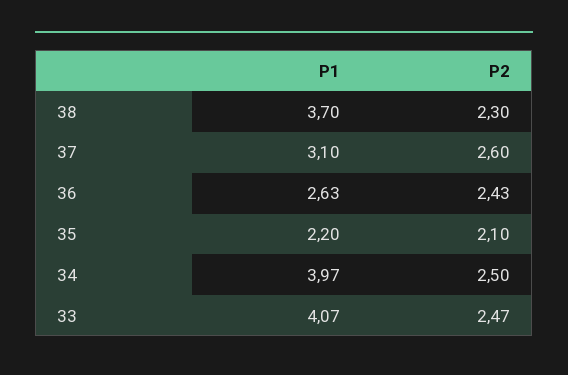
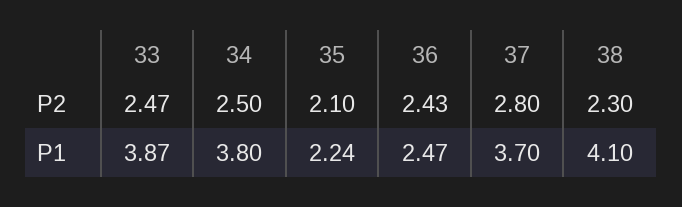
  {
    "P1": {
-     "38": 3.7,
+     "38": 4.1,
-     "37": 3.1,
+     "37": 3.7,
-     "36": 2.63,
+     "36": 2.47,
-     "35": 2.2,
+     "35": 2.24,
-     "34": 3.97,
+     "34": 3.8,
-     "33": 4.07
+     "33": 3.87
    },
    "P2": {
      "38": 2.3,
-     "37": 2.6,
+     "37": 2.8,
      "36": 2.43,
      "35": 2.1,
      "34": 2.5,
      "33": 2.47
    }
  }

